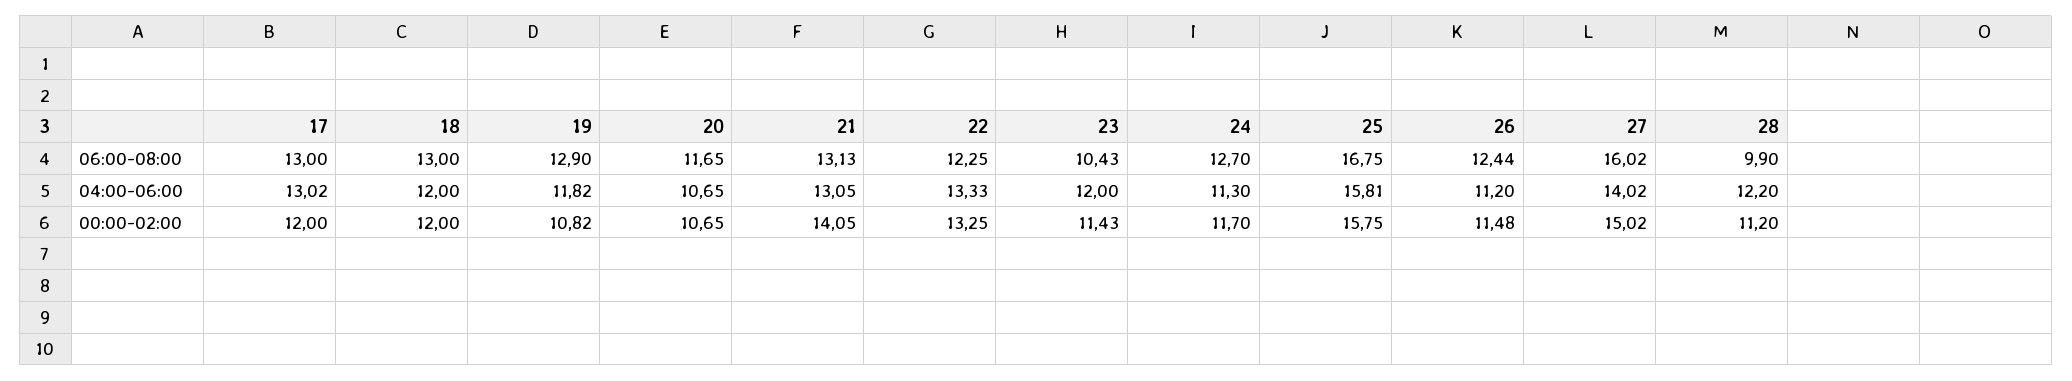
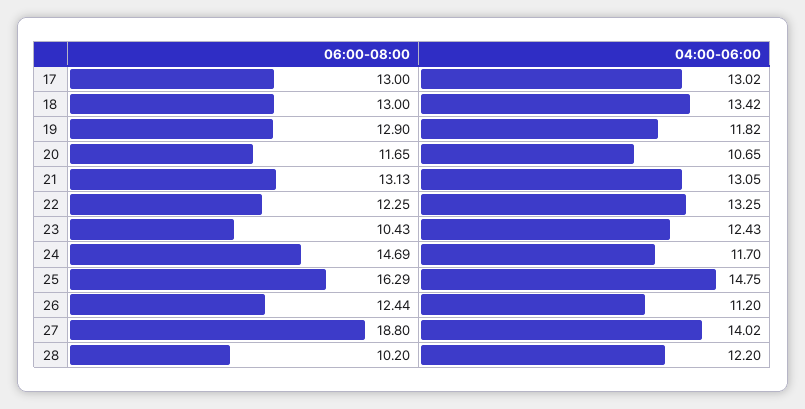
  {
    "17": {
      "06:00-08:00": 13,
-     "04:00-06:00": 13.02,
+     "04:00-06:00": 13.02
-     "00:00-02:00": 12
    },
    "18": {
      "06:00-08:00": 13,
-     "04:00-06:00": 12,
+     "04:00-06:00": 13.42
-     "00:00-02:00": 12
    },
    "19": {
      "06:00-08:00": 12.9,
-     "04:00-06:00": 11.82,
+     "04:00-06:00": 11.82
-     "00:00-02:00": 10.82
    },
    "20": {
      "06:00-08:00": 11.65,
-     "04:00-06:00": 10.65,
+     "04:00-06:00": 10.65
-     "00:00-02:00": 10.65
    },
    "21": {
      "06:00-08:00": 13.13,
-     "04:00-06:00": 13.05,
+     "04:00-06:00": 13.05
-     "00:00-02:00": 14.05
    },
    "22": {
      "06:00-08:00": 12.25,
-     "04:00-06:00": 13.33,
+     "04:00-06:00": 13.25
-     "00:00-02:00": 13.25
    },
    "23": {
      "06:00-08:00": 10.43,
-     "04:00-06:00": 12,
+     "04:00-06:00": 12.43
-     "00:00-02:00": 11.43
    },
    "24": {
-     "06:00-08:00": 12.7,
+     "06:00-08:00": 14.69,
-     "04:00-06:00": 11.3,
+     "04:00-06:00": 11.7
-     "00:00-02:00": 11.7
    },
    "25": {
-     "06:00-08:00": 16.75,
+     "06:00-08:00": 16.29,
-     "04:00-06:00": 15.81,
+     "04:00-06:00": 14.75
-     "00:00-02:00": 15.75
    },
    "26": {
      "06:00-08:00": 12.44,
-     "04:00-06:00": 11.2,
+     "04:00-06:00": 11.2
-     "00:00-02:00": 11.48
    },
    "27": {
-     "06:00-08:00": 16.02,
+     "06:00-08:00": 18.8,
-     "04:00-06:00": 14.02,
+     "04:00-06:00": 14.02
-     "00:00-02:00": 15.02
    },
    "28": {
-     "06:00-08:00": 9.9,
+     "06:00-08:00": 10.2,
-     "04:00-06:00": 12.2,
+     "04:00-06:00": 12.2
-     "00:00-02:00": 11.2
    }
  }

